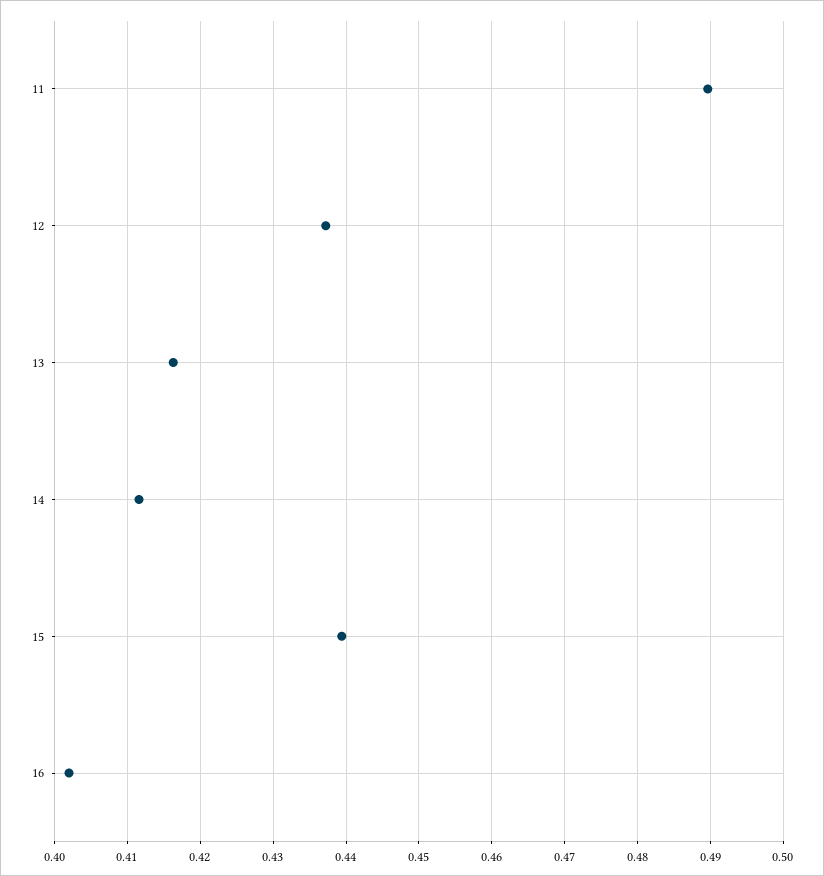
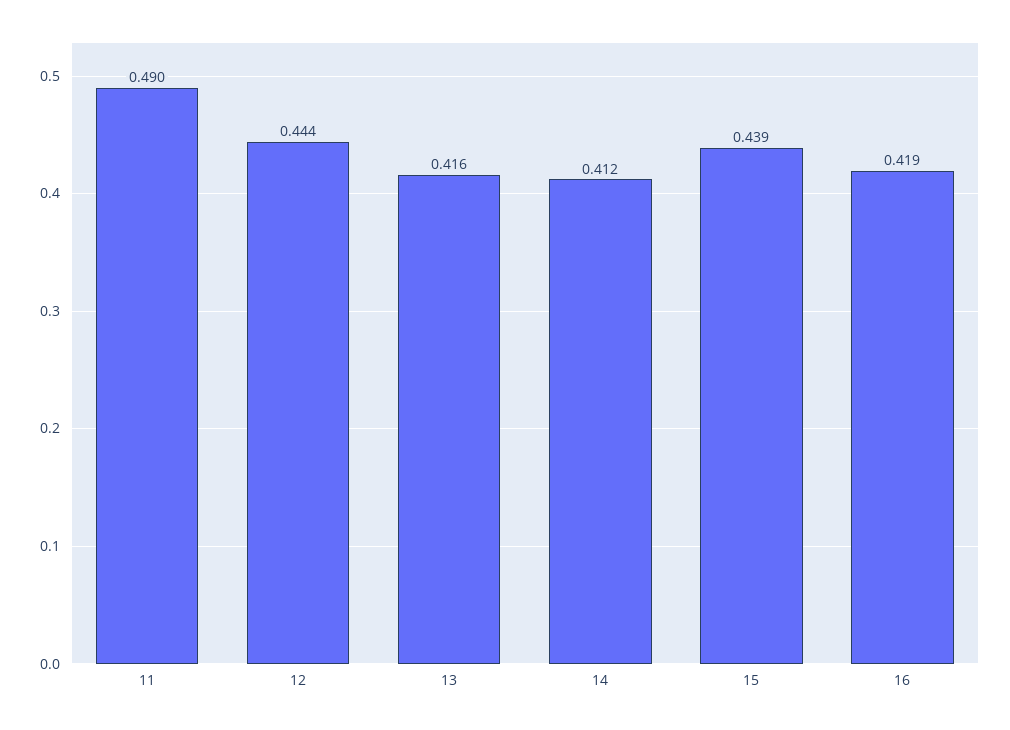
  {
    "11": 0.49,
-   "12": 0.437,
+   "12": 0.444,
    "13": 0.416,
    "14": 0.412,
    "15": 0.439,
-   "16": 0.402
+   "16": 0.419
  }

